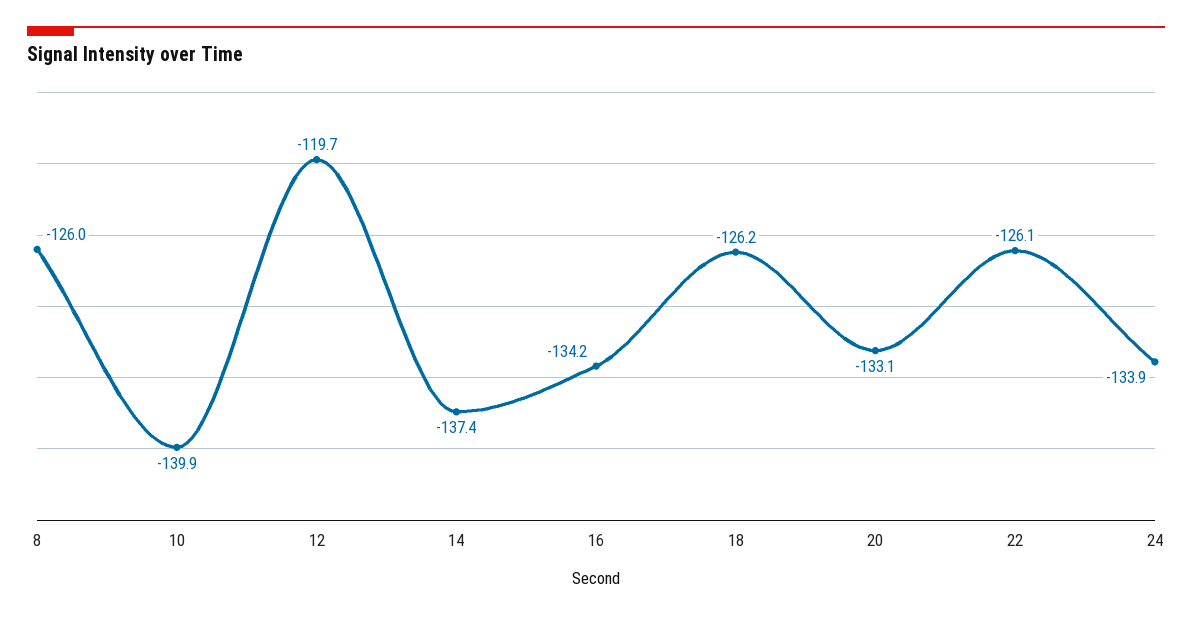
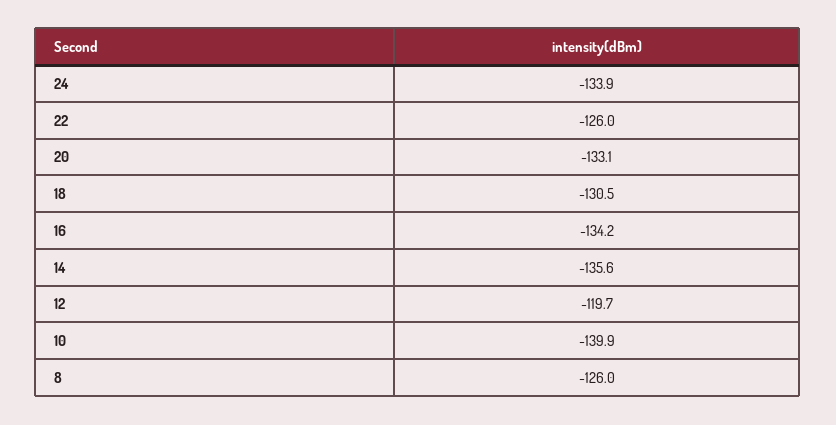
  {
    "8": -126,
    "10": -139.9,
    "12": -119.7,
-   "14": -137.4,
+   "14": -135.6,
    "16": -134.2,
-   "18": -126.2,
+   "18": -130.5,
    "20": -133.1,
-   "22": -126.1,
+   "22": -126,
    "24": -133.9
  }

